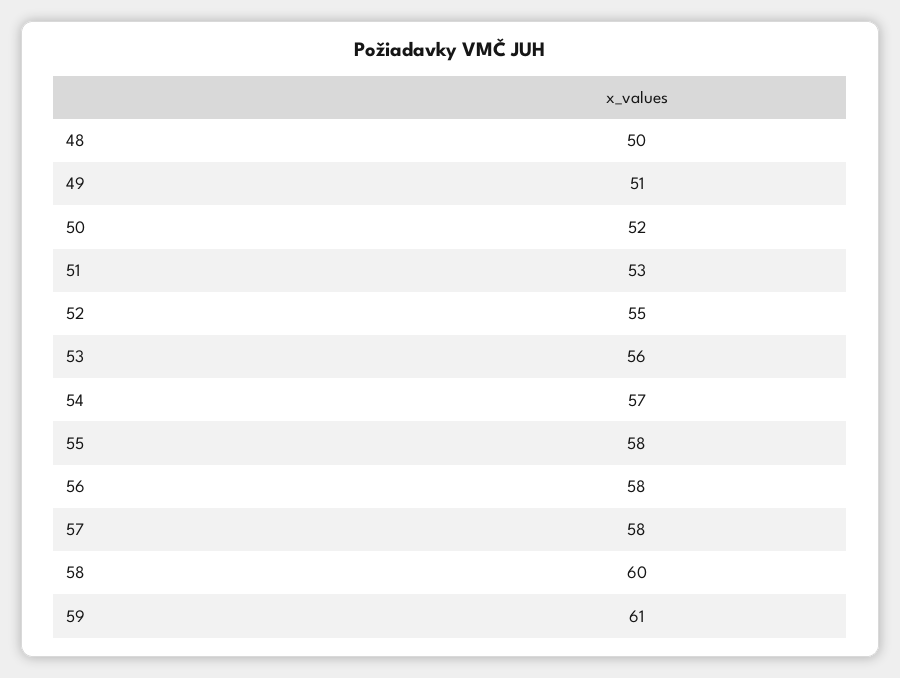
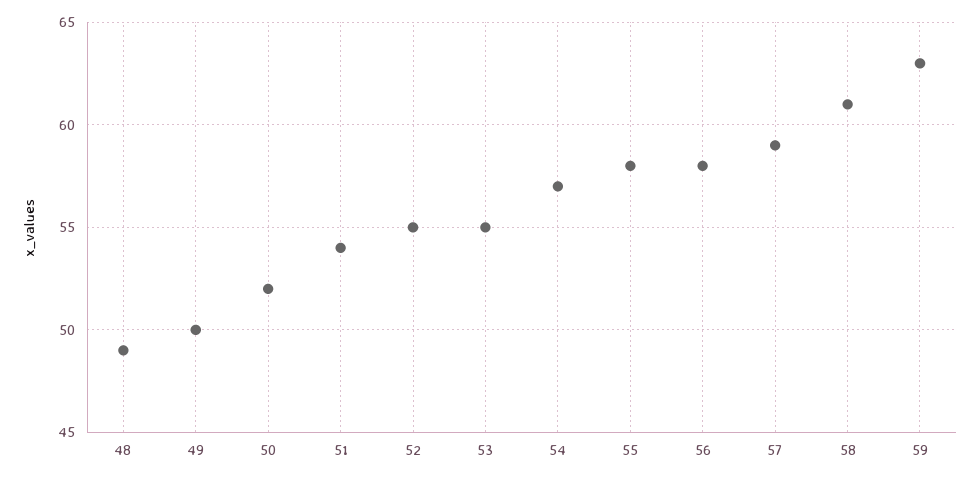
  {
-   "48": 50,
+   "48": 49,
-   "49": 51,
+   "49": 50,
    "50": 52,
-   "51": 53,
+   "51": 54,
    "52": 55,
-   "53": 56,
+   "53": 55,
    "54": 57,
    "55": 58,
    "56": 58,
-   "57": 58,
+   "57": 59,
-   "58": 60,
+   "58": 61,
-   "59": 61
+   "59": 63
  }

